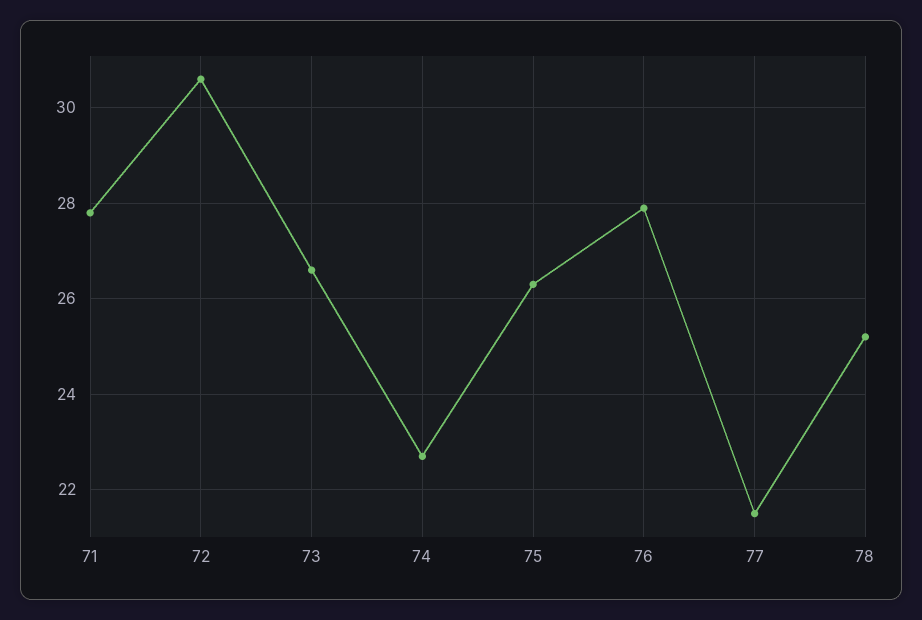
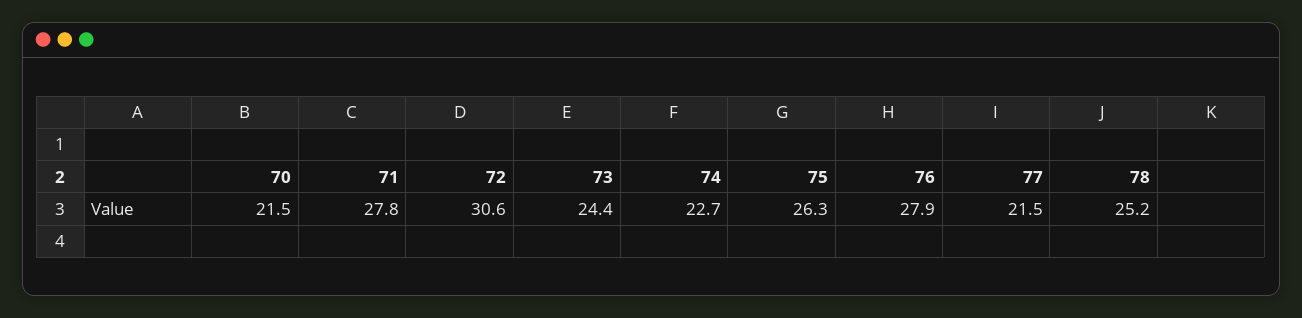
  {
    "71": 27.8,
    "72": 30.6,
-   "73": 26.5,
+   "73": 24.4,
    "74": 22.7,
    "75": 26.3,
    "76": 27.9,
    "77": 21.5,
-   "78": 25.2
+   "78": 25.2,
+   "70": 21.5
  }

